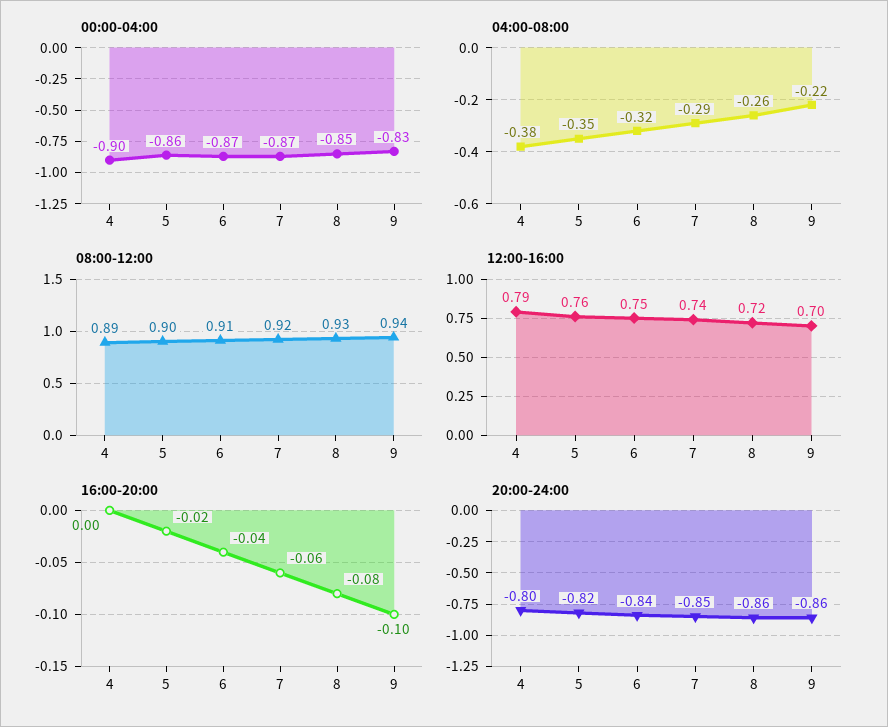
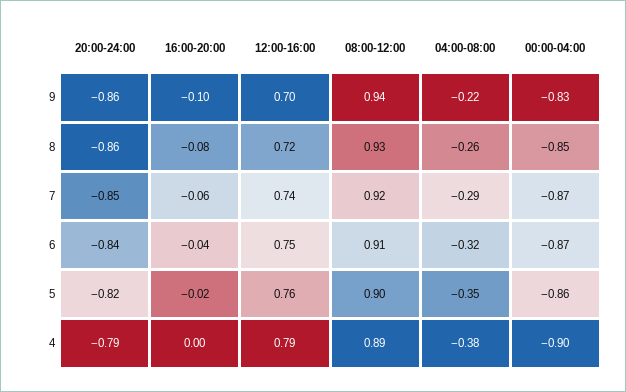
  {
    "00:00-04:00": {
      "4": -0.9,
      "5": -0.86,
      "6": -0.87,
      "7": -0.87,
      "8": -0.85,
      "9": -0.83
    },
    "04:00-08:00": {
      "4": -0.38,
      "5": -0.35,
      "6": -0.32,
      "7": -0.29,
      "8": -0.26,
      "9": -0.22
    },
    "08:00-12:00": {
      "4": 0.89,
      "5": 0.9,
      "6": 0.91,
      "7": 0.92,
      "8": 0.93,
      "9": 0.94
    },
    "12:00-16:00": {
      "4": 0.79,
      "5": 0.76,
      "6": 0.75,
      "7": 0.74,
      "8": 0.72,
      "9": 0.7
    },
    "16:00-20:00": {
      "4": 0,
      "5": -0.02,
      "6": -0.04,
      "7": -0.06,
      "8": -0.08,
      "9": -0.1
    },
    "20:00-24:00": {
-     "4": -0.8,
+     "4": -0.79,
      "5": -0.82,
      "6": -0.84,
      "7": -0.85,
      "8": -0.86,
      "9": -0.86
    }
  }

